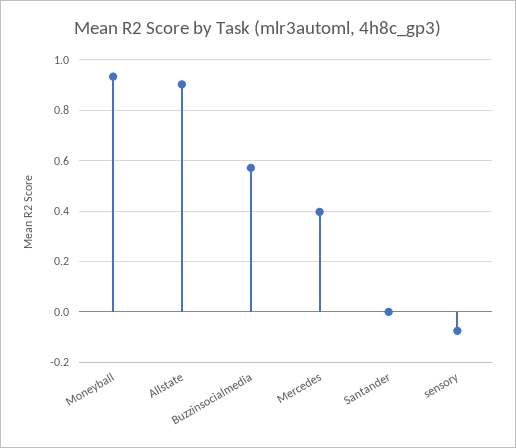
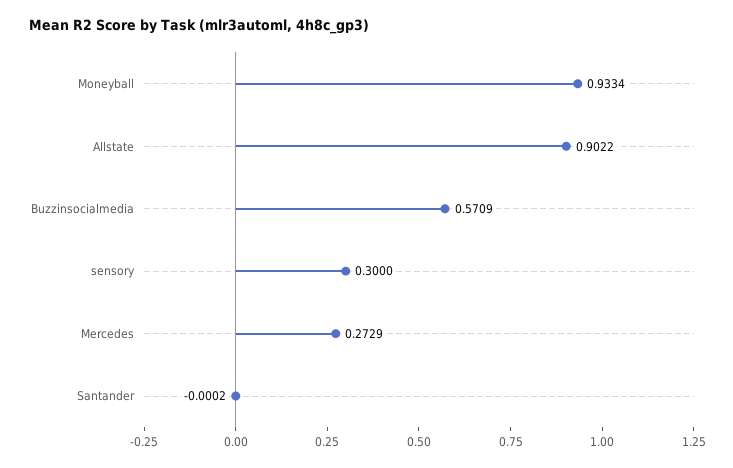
  {
    "Moneyball": 0.9334,
    "Allstate": 0.9022,
    "Buzzinsocialmedia": 0.5709,
-   "Mercedes": 0.4,
+   "Mercedes": 0.2729,
    "Santander": -0.0002,
-   "sensory": -0.075
+   "sensory": 0.3
  }

